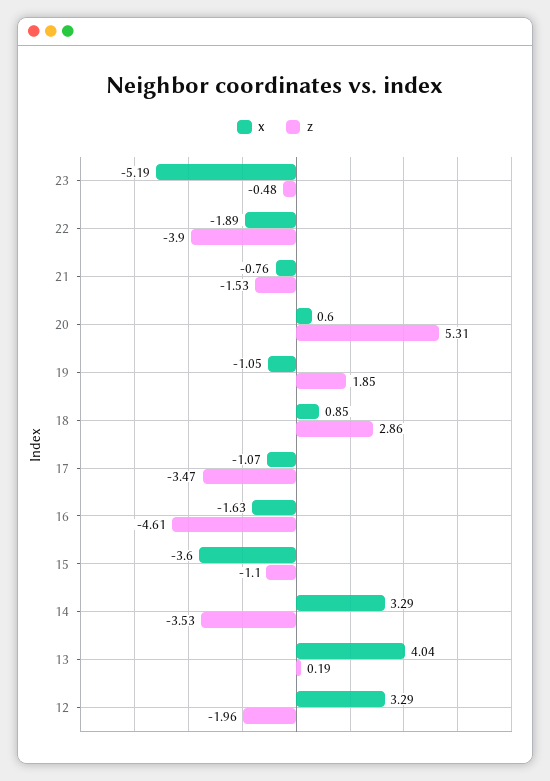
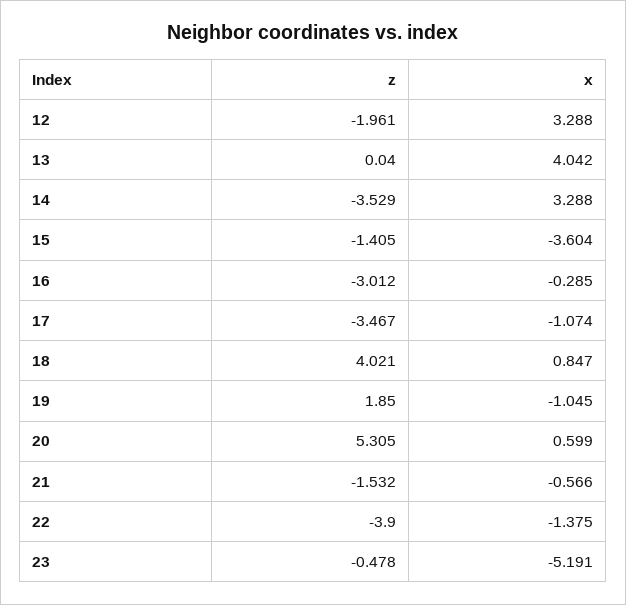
  {
    "x": {
      "23": -5.191,
-     "22": -1.89,
+     "22": -1.375,
-     "21": -0.76,
+     "21": -0.566,
      "20": 0.599,
      "19": -1.045,
      "18": 0.847,
      "17": -1.074,
-     "16": -1.63,
+     "16": -0.285,
      "15": -3.604,
      "14": 3.288,
      "13": 4.042,
      "12": 3.288
    },
    "z": {
      "23": -0.478,
      "22": -3.9,
      "21": -1.532,
      "20": 5.305,
      "19": 1.85,
-     "18": 2.86,
+     "18": 4.021,
      "17": -3.467,
-     "16": -4.61,
+     "16": -3.012,
-     "15": -1.1,
+     "15": -1.405,
      "14": -3.529,
-     "13": 0.19,
+     "13": 0.04,
      "12": -1.961
    }
  }

